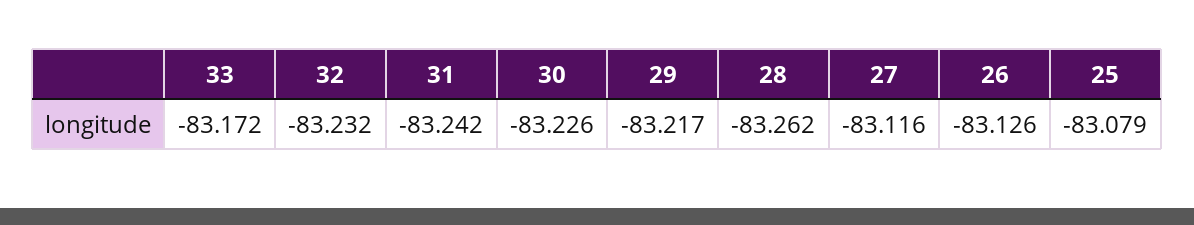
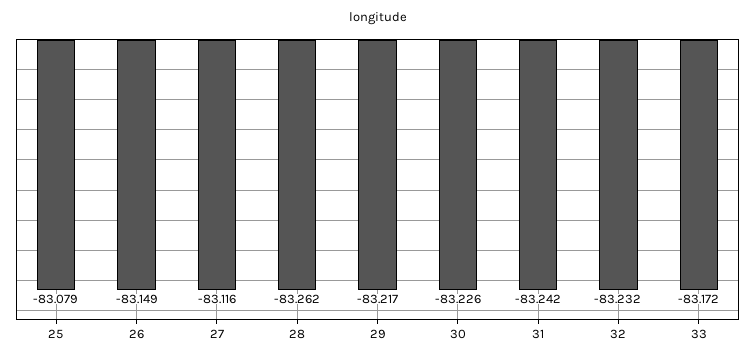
  {
    "33": -83.172,
    "32": -83.232,
    "31": -83.242,
    "30": -83.226,
    "29": -83.217,
    "28": -83.262,
    "27": -83.116,
-   "26": -83.126,
+   "26": -83.149,
    "25": -83.079
  }

